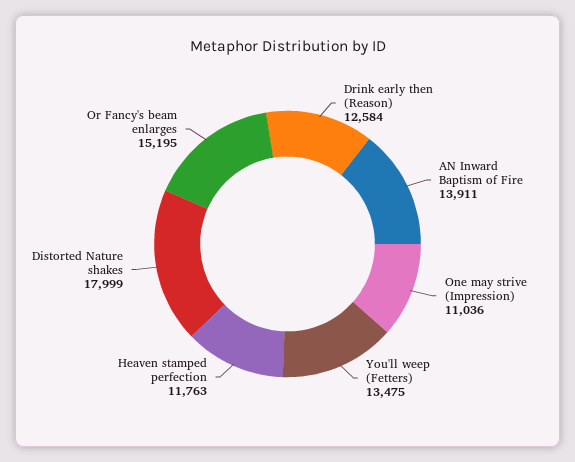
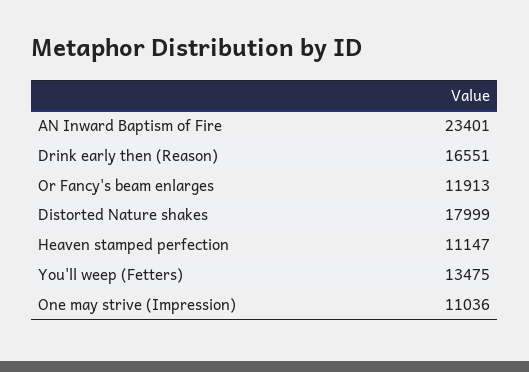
  {
-   "Drink early then (Reason)": 12584,
+   "Drink early then (Reason)": 16551,
-   "AN Inward Baptism of Fire": 13911,
+   "AN Inward Baptism of Fire": 23401,
    "One may strive (Impression)": 11036,
    "You'll weep (Fetters)": 13475,
-   "Heaven stamped perfection": 11763,
+   "Heaven stamped perfection": 11147,
    "Distorted Nature shakes": 17999,
-   "Or Fancy's beam enlarges": 15195
+   "Or Fancy's beam enlarges": 11913
  }

